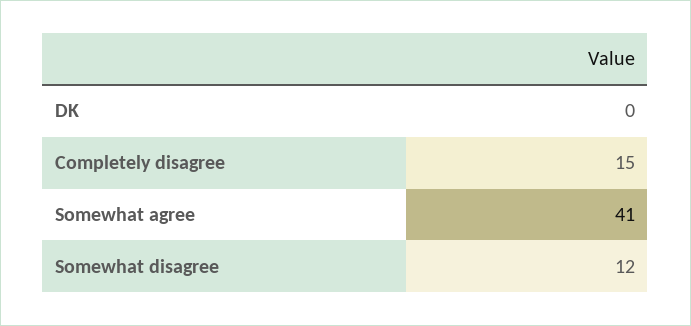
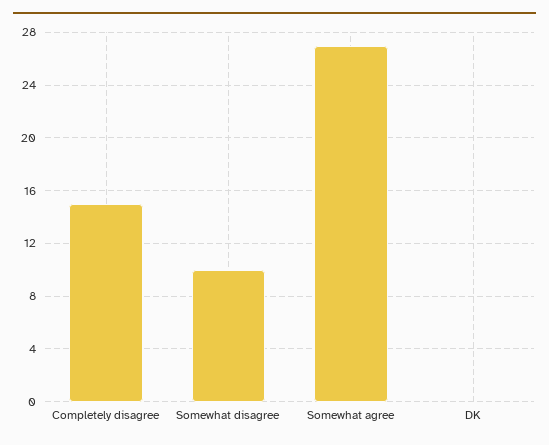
  {
    "DK": 0,
    "Completely disagree": 15,
-   "Somewhat agree": 41,
+   "Somewhat agree": 27,
-   "Somewhat disagree": 12
+   "Somewhat disagree": 10
  }

